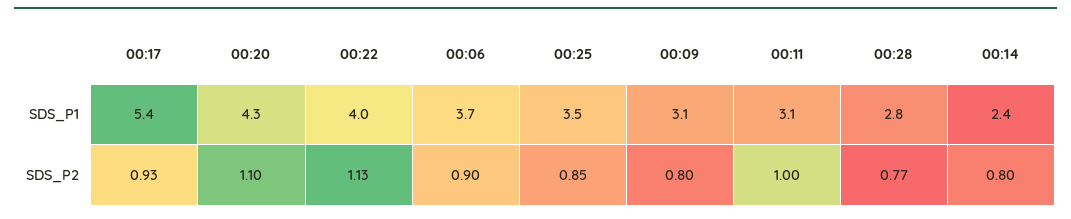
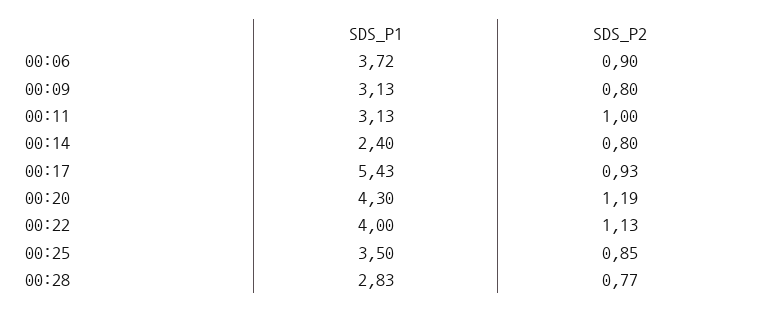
  {
    "00:17": {
      "SDS_P1": 5.43,
      "SDS_P2": 0.93
    },
    "00:20": {
      "SDS_P1": 4.3,
-     "SDS_P2": 1.1
+     "SDS_P2": 1.19
    },
    "00:22": {
      "SDS_P1": 4,
      "SDS_P2": 1.13
    },
    "00:06": {
      "SDS_P1": 3.72,
      "SDS_P2": 0.9
    },
    "00:25": {
      "SDS_P1": 3.5,
      "SDS_P2": 0.85
    },
    "00:09": {
      "SDS_P1": 3.13,
      "SDS_P2": 0.8
    },
    "00:11": {
      "SDS_P1": 3.13,
      "SDS_P2": 1
    },
    "00:28": {
      "SDS_P1": 2.83,
      "SDS_P2": 0.77
    },
    "00:14": {
      "SDS_P1": 2.4,
      "SDS_P2": 0.8
    }
  }

